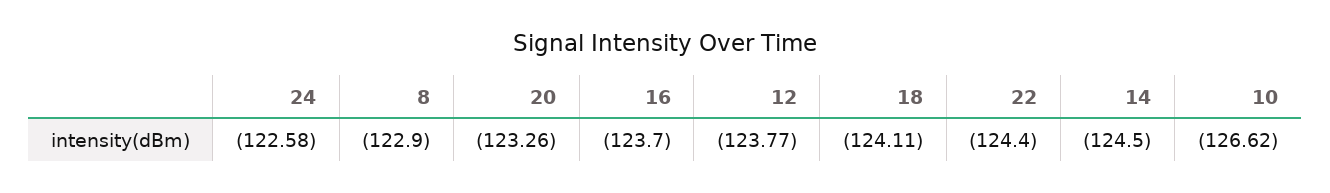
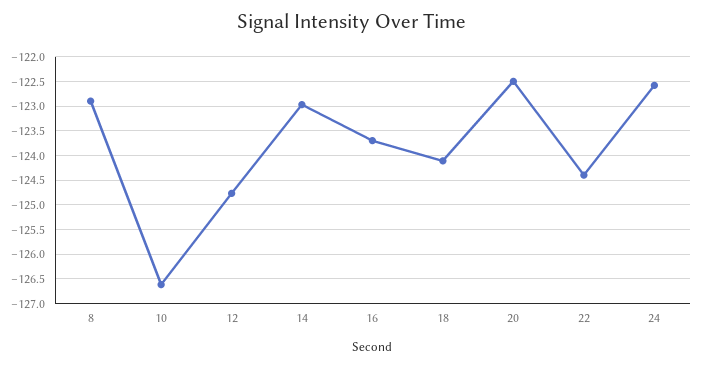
  {
    "24": -122.58,
    "8": -122.9,
-   "20": -123.26,
+   "20": -122.5,
    "16": -123.7,
-   "12": -123.77,
+   "12": -124.75,
    "18": -124.11,
    "22": -124.4,
-   "14": -124.5,
+   "14": -123,
    "10": -126.62
  }

